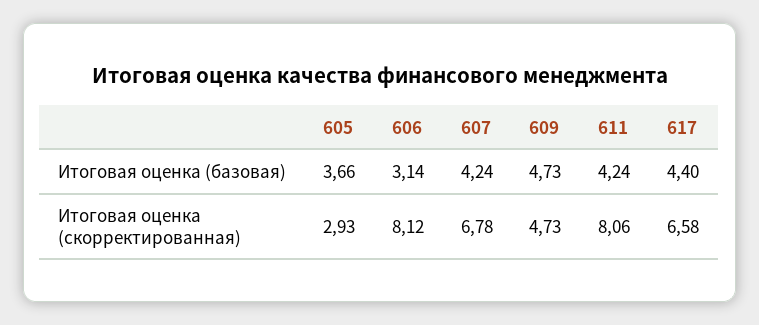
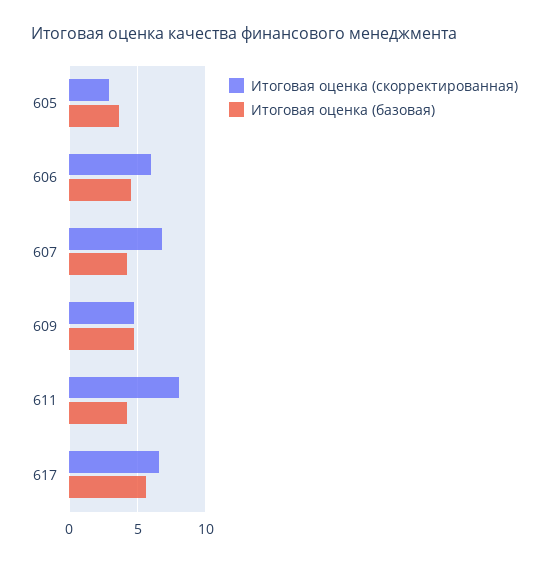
  {
    "Итоговая оценка (базовая)": {
      "605": 3.66,
-     "606": 3.14,
+     "606": 4.5,
      "607": 4.24,
      "609": 4.73,
      "611": 4.24,
-     "617": 4.4
+     "617": 5.5
    },
    "Итоговая оценка (скорректированная)": {
      "605": 2.93,
-     "606": 8.12,
+     "606": 6,
      "607": 6.78,
      "609": 4.73,
      "611": 8.06,
      "617": 6.58
    }
  }

